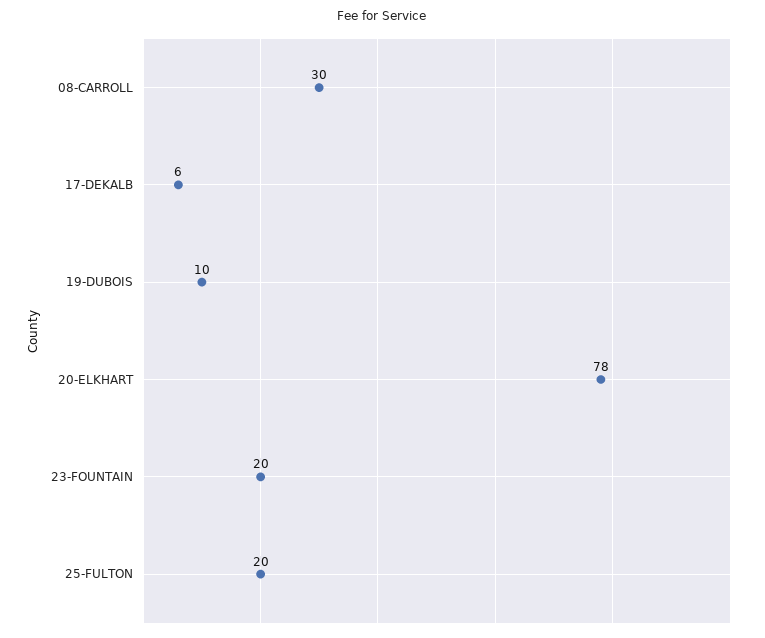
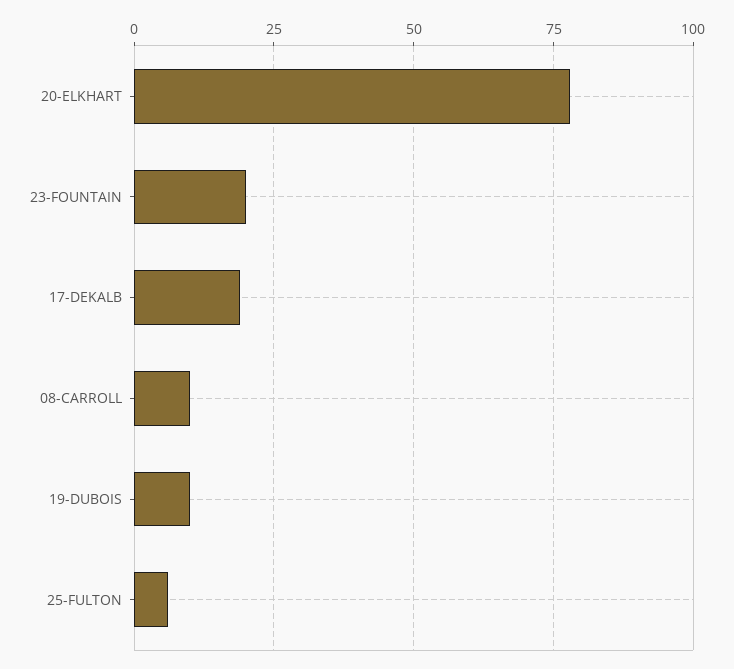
  {
-   "08-CARROLL": 30,
+   "08-CARROLL": 10,
-   "17-DEKALB": 6,
+   "17-DEKALB": 20,
    "19-DUBOIS": 10,
    "20-ELKHART": 78,
    "23-FOUNTAIN": 20,
-   "25-FULTON": 20
+   "25-FULTON": 5
  }

